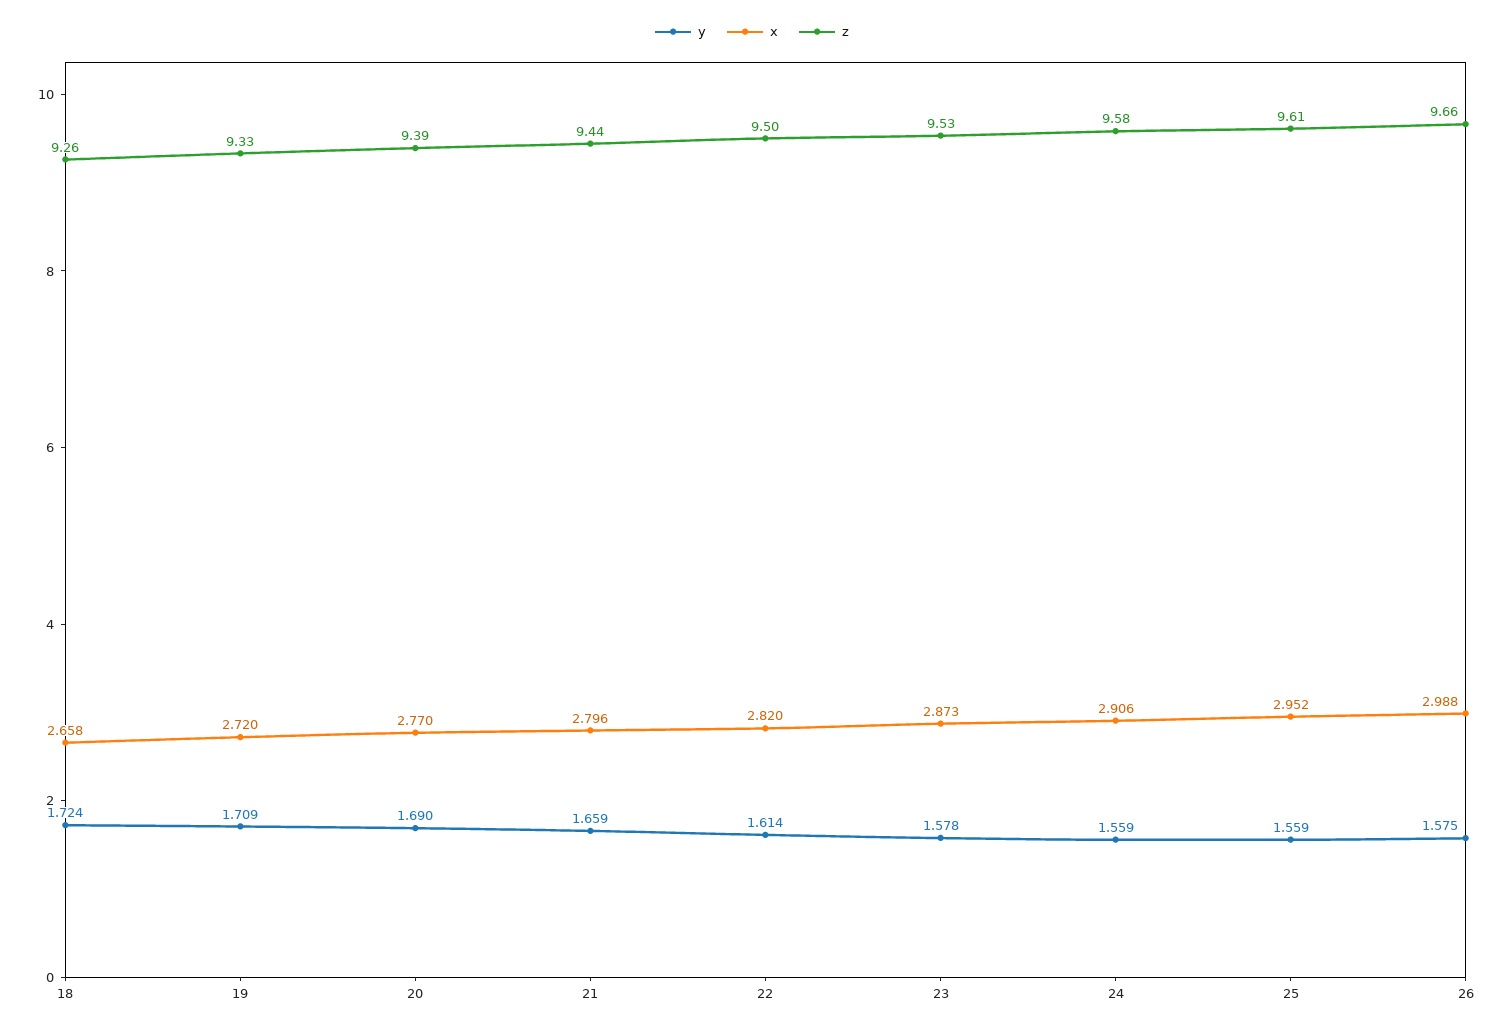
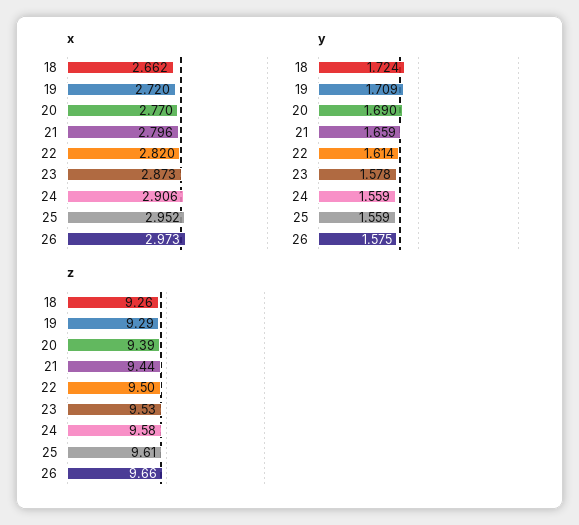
  {
    "y": {
      "18": 1.724,
      "19": 1.709,
      "20": 1.69,
      "21": 1.659,
      "22": 1.614,
      "23": 1.578,
      "24": 1.559,
      "25": 1.559,
      "26": 1.575
    },
    "x": {
-     "18": 2.658,
+     "18": 2.662,
      "19": 2.72,
      "20": 2.77,
      "21": 2.796,
      "22": 2.82,
      "23": 2.873,
      "24": 2.906,
      "25": 2.952,
-     "26": 2.988
+     "26": 2.973
    },
    "z": {
      "18": 9.26,
-     "19": 9.33,
+     "19": 9.29,
      "20": 9.39,
      "21": 9.44,
      "22": 9.5,
      "23": 9.53,
      "24": 9.58,
      "25": 9.61,
      "26": 9.66
    }
  }

